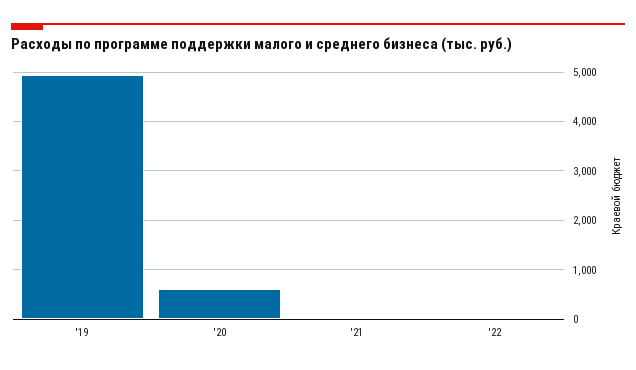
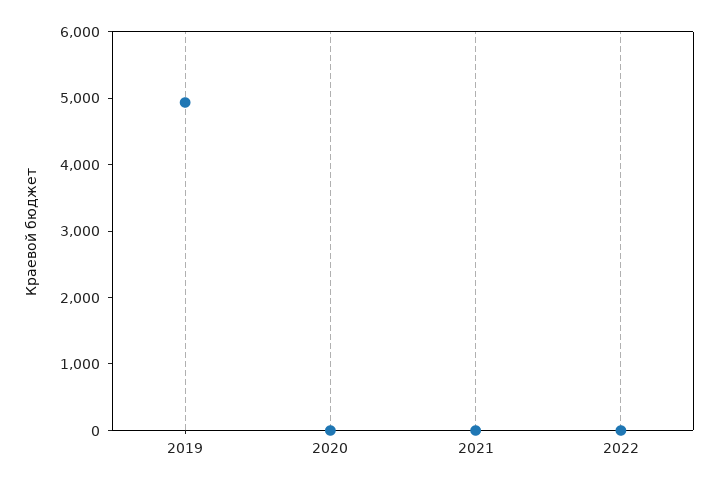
  {
    "'19": 5000,
-   "'20": 600,
+   "'20": 0,
    "'21": 0,
    "'22": 0
  }

